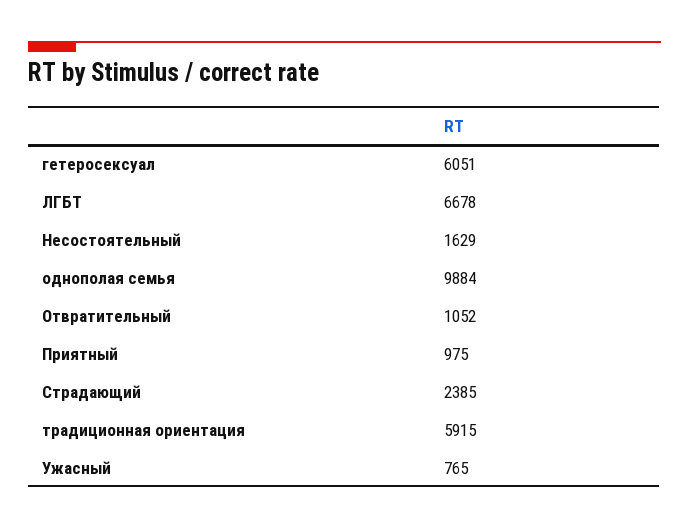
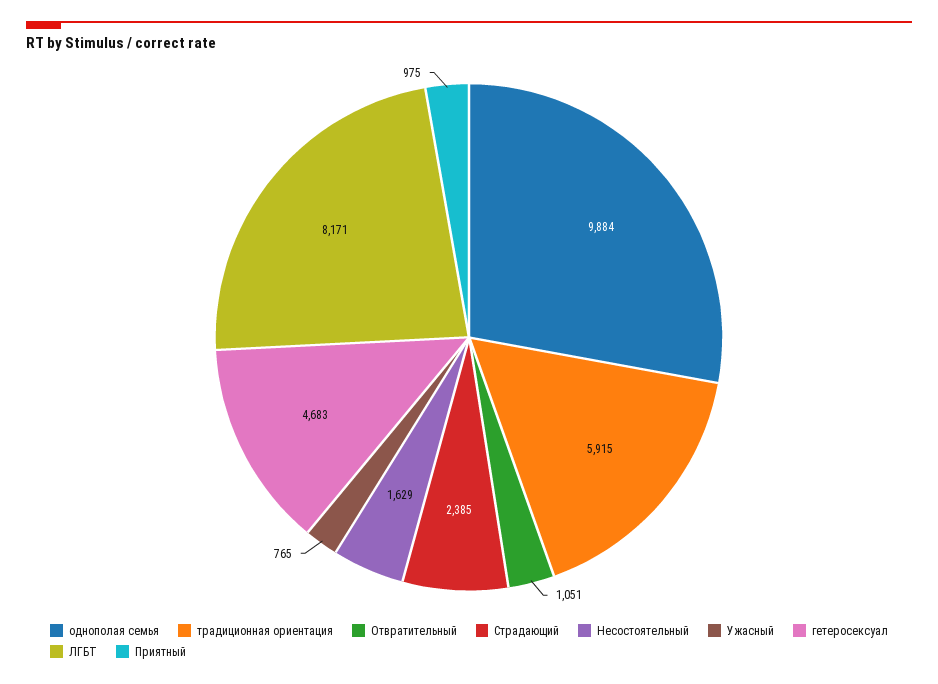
  {
-   "гетеросексуал": 6051,
+   "гетеросексуал": 4683,
-   "ЛГБТ": 6678,
+   "ЛГБТ": 8171,
    "Несостоятельный": 1629,
    "однополая семья": 9884,
-   "Отвратительный": 1052,
+   "Отвратительный": 1051,
    "Приятный": 975,
    "Страдающий": 2385,
    "традиционная ориентация": 5915,
    "Ужасный": 765
  }

